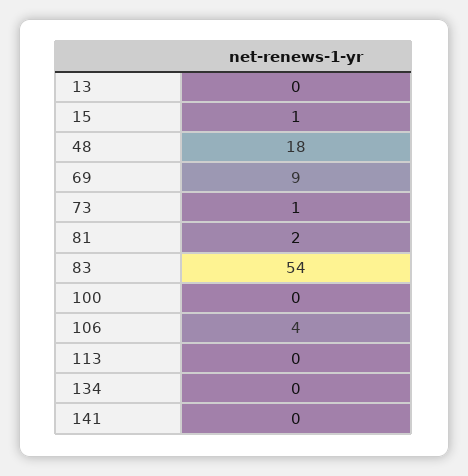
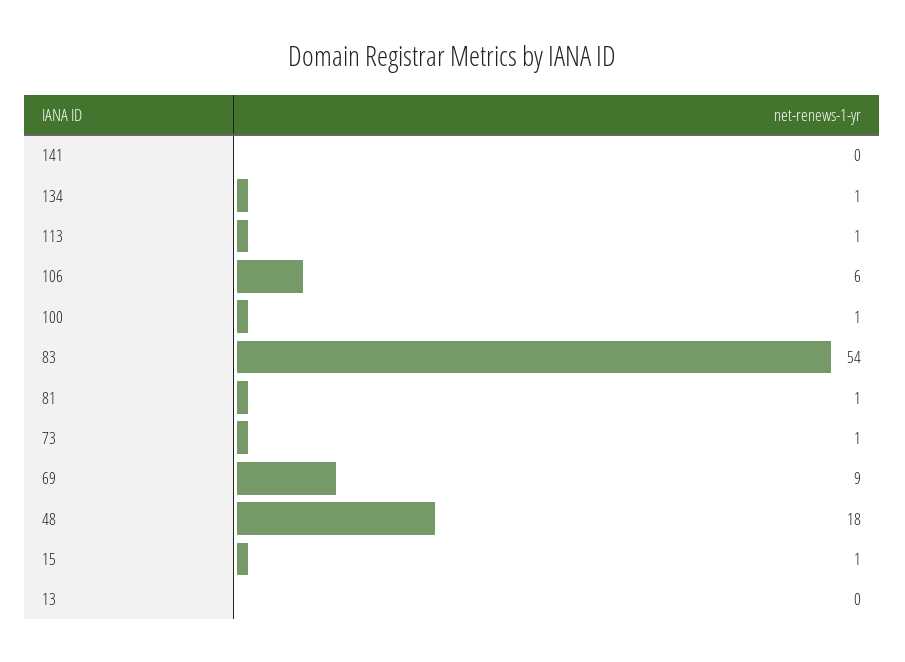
  {
    "13": 0,
    "15": 1,
    "48": 18,
    "69": 9,
    "73": 1,
-   "81": 2,
+   "81": 1,
    "83": 54,
-   "100": 0,
+   "100": 1,
-   "106": 4,
+   "106": 6,
-   "113": 0,
+   "113": 1,
-   "134": 0,
+   "134": 1,
    "141": 0
  }

